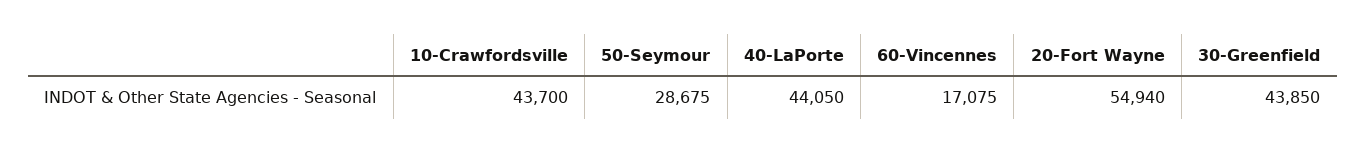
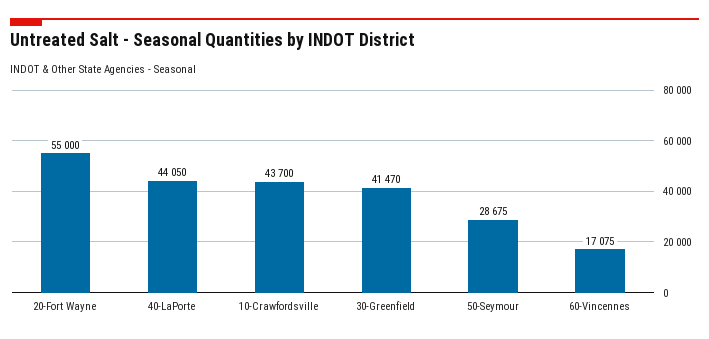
  {
    "10-Crawfordsville": 43700,
    "50-Seymour": 28675,
    "40-LaPorte": 44050,
    "60-Vincennes": 17075,
-   "20-Fort Wayne": 54940,
+   "20-Fort Wayne": 55000,
-   "30-Greenfield": 43850
+   "30-Greenfield": 41470
  }

